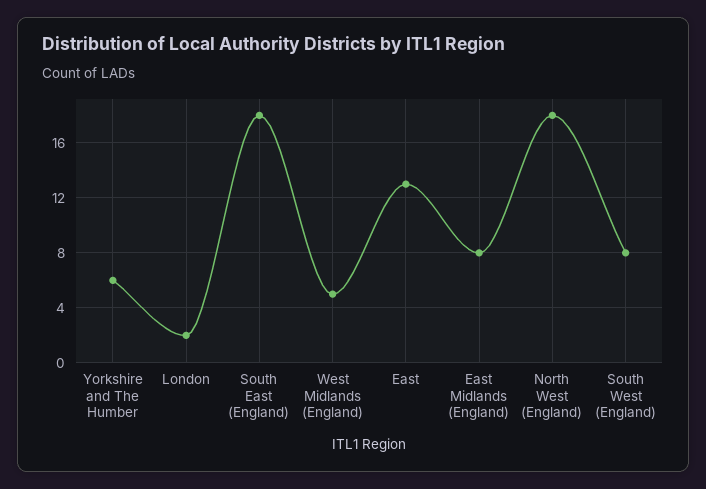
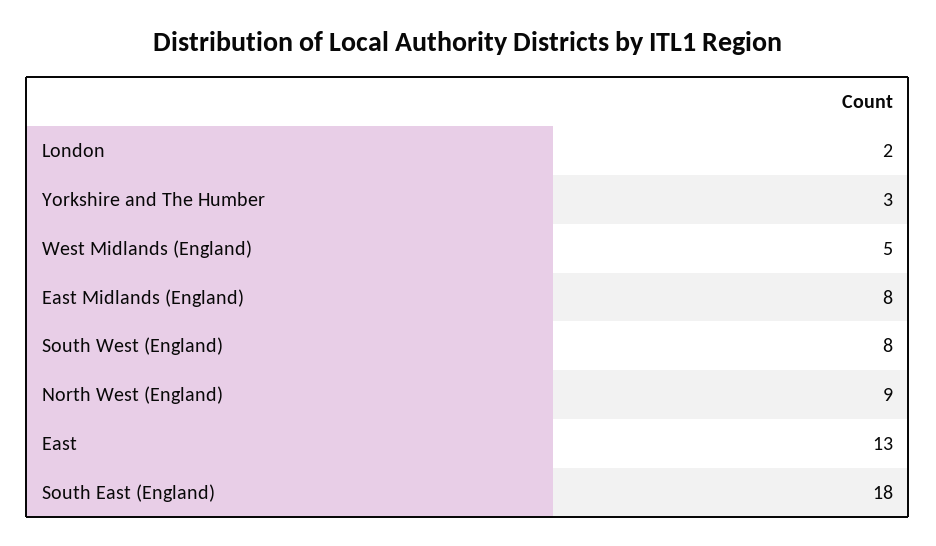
  {
-   "Yorkshire and The Humber": 6,
+   "Yorkshire and The Humber": 3,
    "London": 2,
    "South East (England)": 18,
    "West Midlands (England)": 5,
    "East": 13,
    "East Midlands (England)": 8,
-   "North West (England)": 18,
+   "North West (England)": 9,
    "South West (England)": 8
  }

